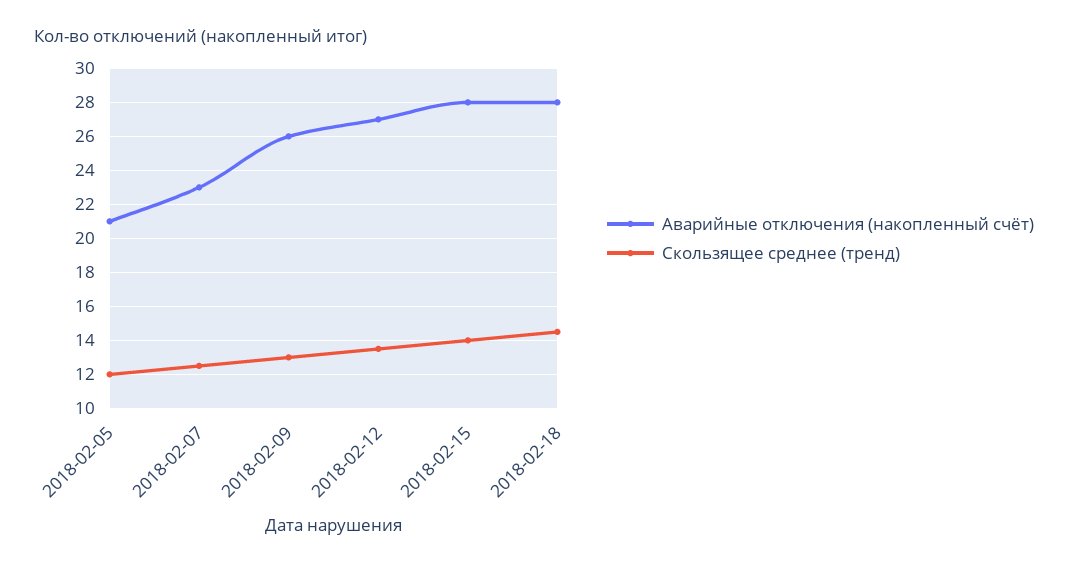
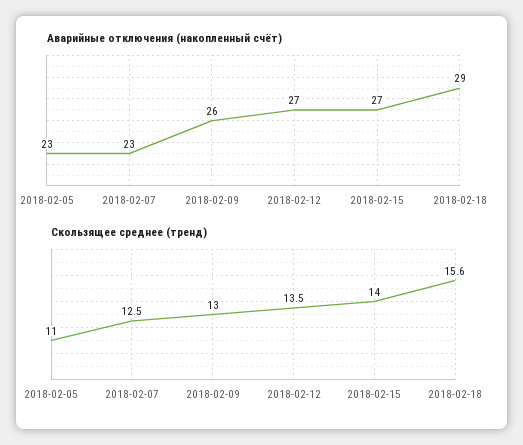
  {
    "Аварийные отключения (накопленный счёт)": {
-     "2018-02-05": 21,
+     "2018-02-05": 23,
      "2018-02-07": 23,
      "2018-02-09": 26,
      "2018-02-12": 27,
-     "2018-02-15": 28,
+     "2018-02-15": 27,
-     "2018-02-18": 28
+     "2018-02-18": 29
    },
    "Скользящее среднее (тренд)": {
-     "2018-02-05": 12,
+     "2018-02-05": 11,
      "2018-02-07": 12.5,
      "2018-02-09": 13,
      "2018-02-12": 13.5,
      "2018-02-15": 14,
-     "2018-02-18": 14.5
+     "2018-02-18": 15.6
    }
  }

